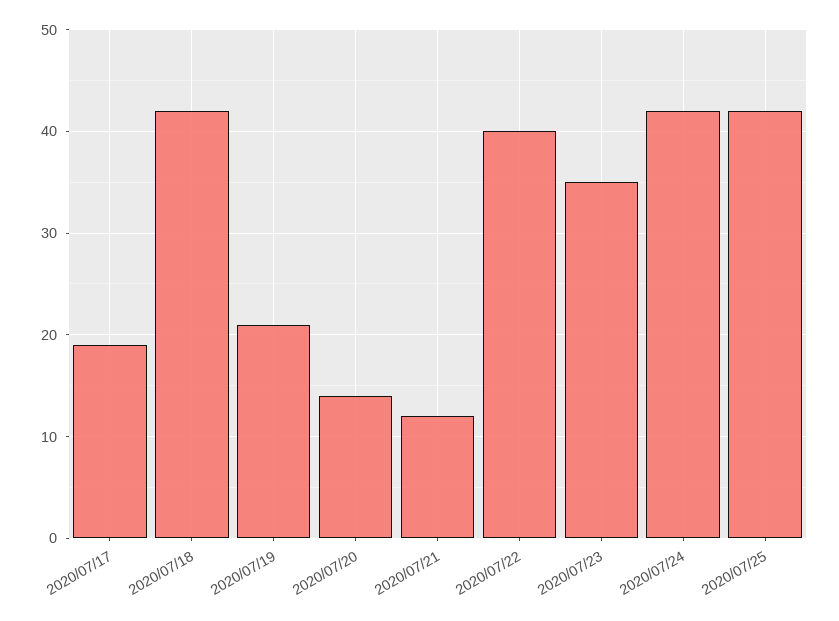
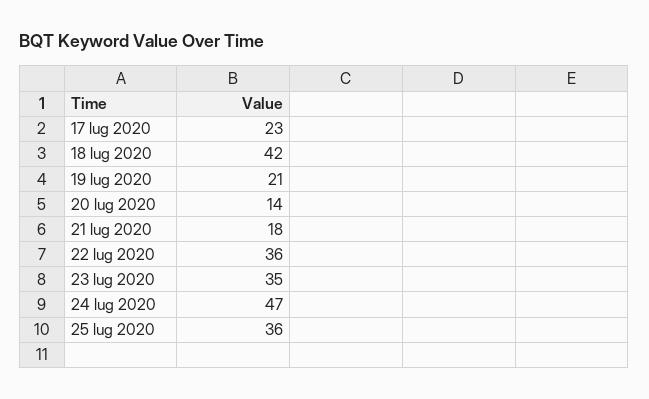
  {
-   "2020/07/17": 19,
+   "2020/07/17": 23,
    "2020/07/18": 42,
    "2020/07/19": 21,
    "2020/07/20": 14,
-   "2020/07/21": 12,
+   "2020/07/21": 18,
-   "2020/07/22": 40,
+   "2020/07/22": 36,
    "2020/07/23": 35,
-   "2020/07/24": 42,
+   "2020/07/24": 47,
-   "2020/07/25": 42
+   "2020/07/25": 36
  }

